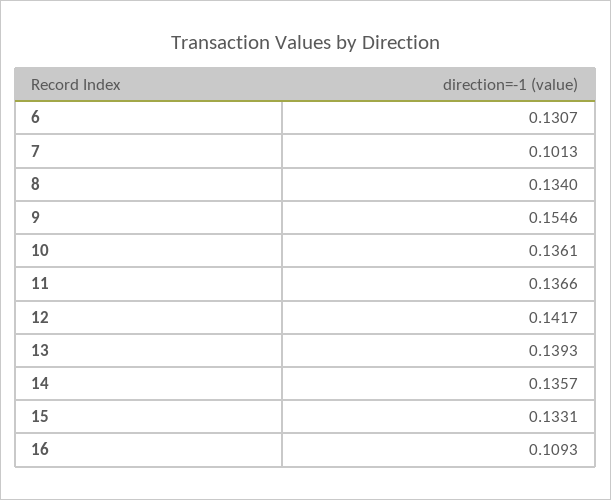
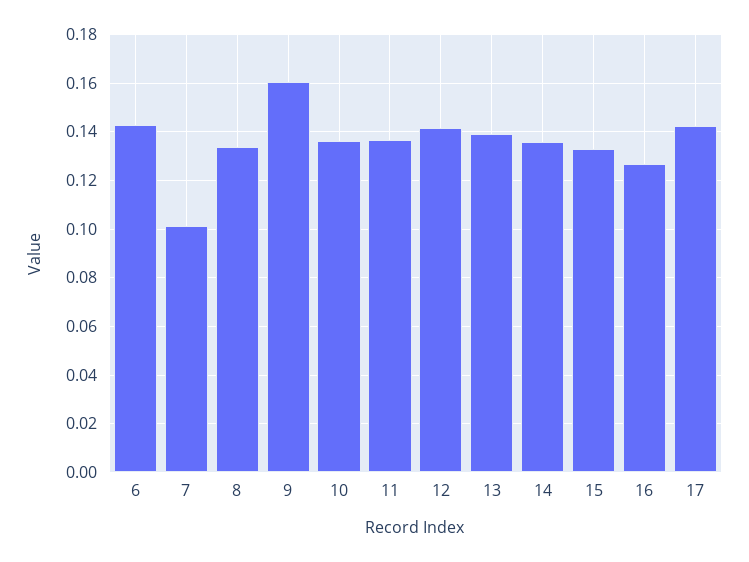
  {
-   "6": 0.1307,
+   "6": 0.1425,
    "7": 0.1013,
    "8": 0.134,
-   "9": 0.1546,
+   "9": 0.16,
    "10": 0.1361,
    "11": 0.1366,
    "12": 0.1417,
    "13": 0.1393,
    "14": 0.1357,
    "15": 0.1331,
-   "16": 0.1093
+   "16": 0.1275,
+   "17": 0.1425
  }

